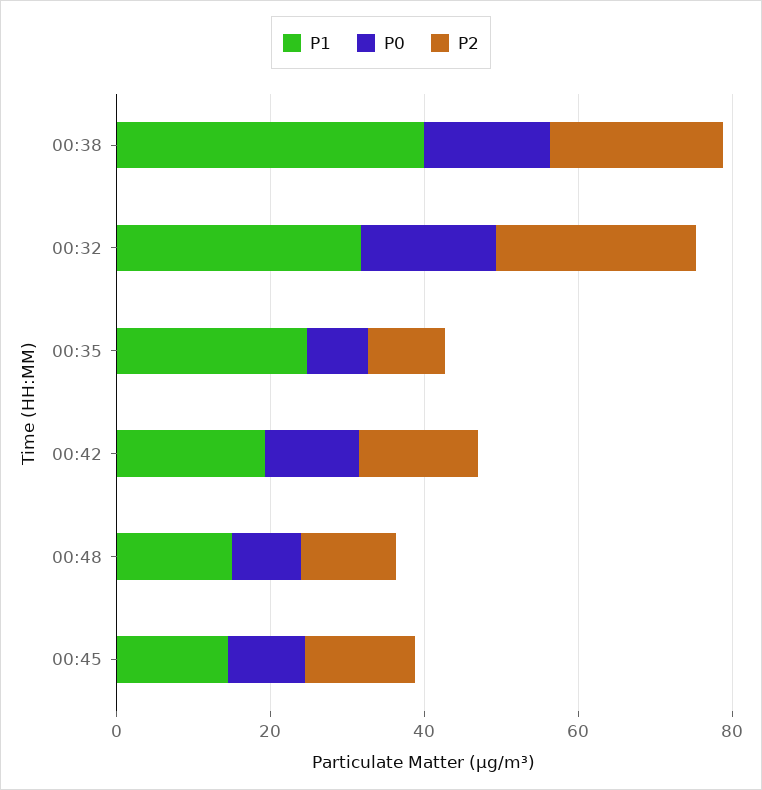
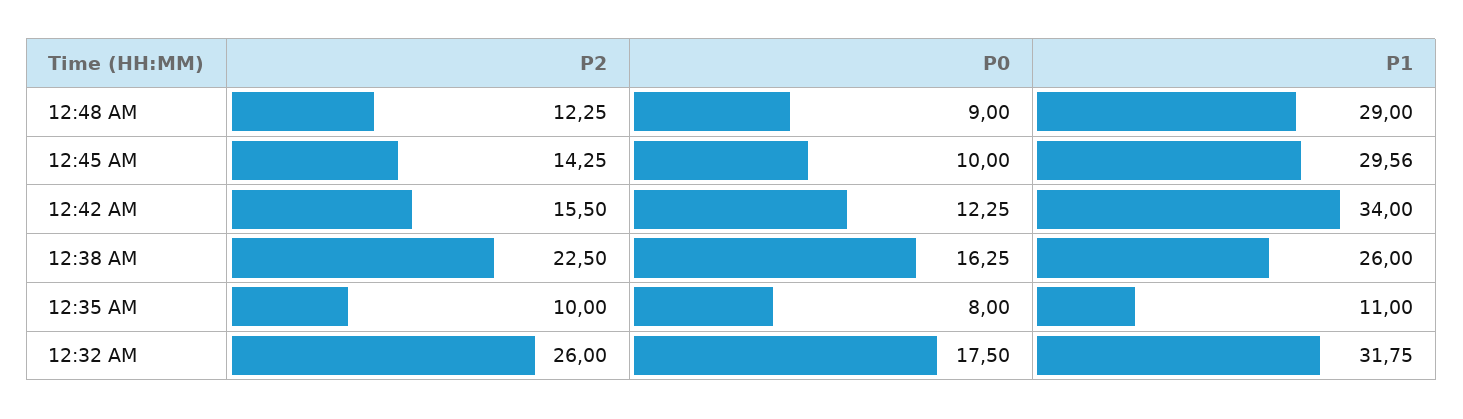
  {
    "P1": {
-     "00:38": 40,
+     "00:38": 26,
      "00:32": 31.75,
-     "00:35": 25,
+     "00:35": 11,
-     "00:42": 20,
+     "00:42": 34,
-     "00:48": 15,
+     "00:48": 29,
-     "00:45": 15
+     "00:45": 29.56
    },
    "P0": {
      "00:38": 16.25,
      "00:32": 17.5,
      "00:35": 8,
      "00:42": 12.25,
      "00:48": 9,
      "00:45": 10
    },
    "P2": {
      "00:38": 22.5,
      "00:32": 26,
      "00:35": 10,
      "00:42": 15.5,
      "00:48": 12.25,
      "00:45": 14.25
    }
  }

